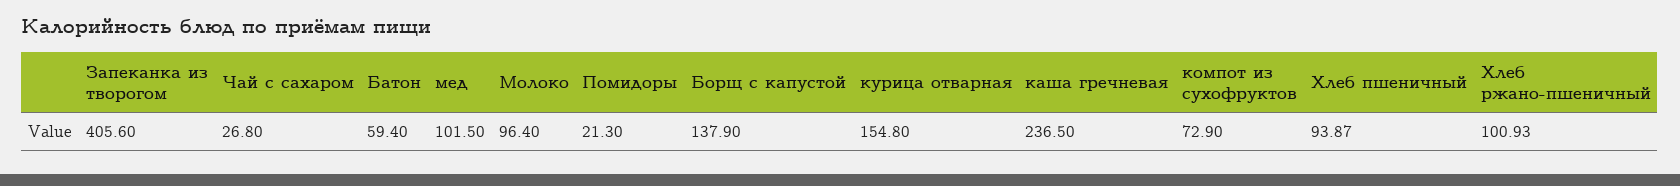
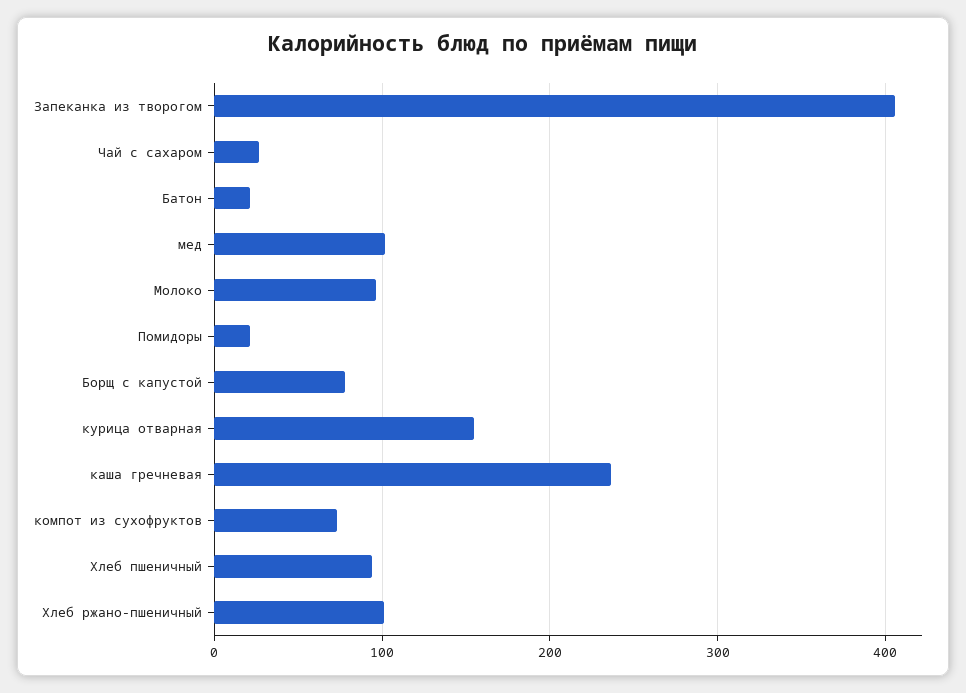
  {
    "Запеканка из творогом": 405.6,
    "Чай с сахаром": 26.8,
-   "Батон": 59.4,
+   "Батон": 20,
    "мед": 101.5,
    "Молоко": 96.4,
    "Помидоры": 21.3,
-   "Борщ с капустой": 137.9,
+   "Борщ с капустой": 80,
    "курица отварная": 154.8,
    "каша гречневая": 236.5,
    "компот из сухофруктов": 72.9,
    "Хлеб пшеничный": 93.87,
    "Хлеб ржано-пшеничный": 100.93
  }

